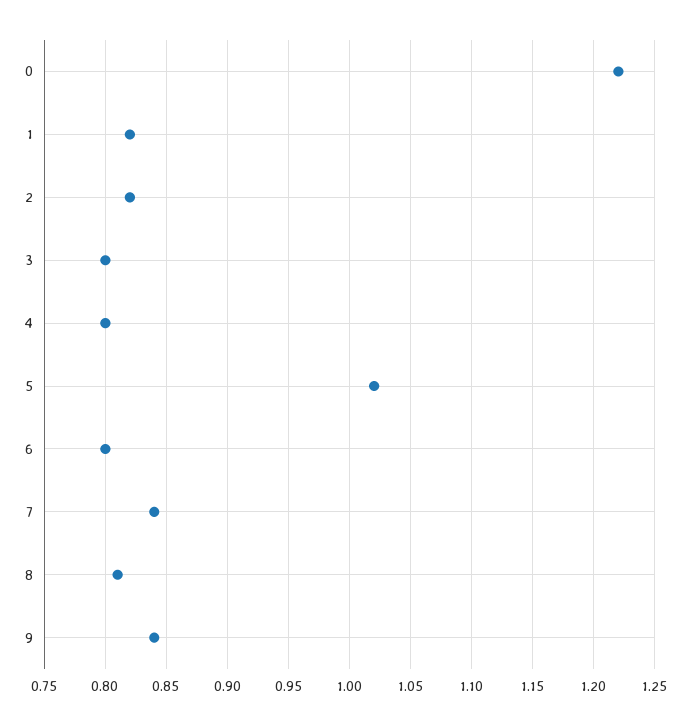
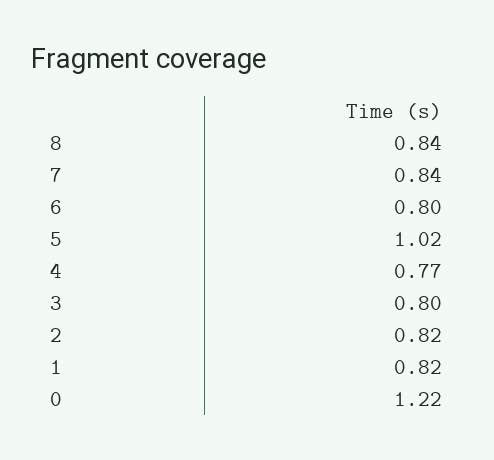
  {
    "0": 1.22,
    "1": 0.82,
    "2": 0.82,
    "3": 0.8,
-   "4": 0.8,
+   "4": 0.77,
    "5": 1.02,
    "6": 0.8,
    "7": 0.84,
-   "8": 0.81,
+   "8": 0.84
-   "9": 0.84
  }

